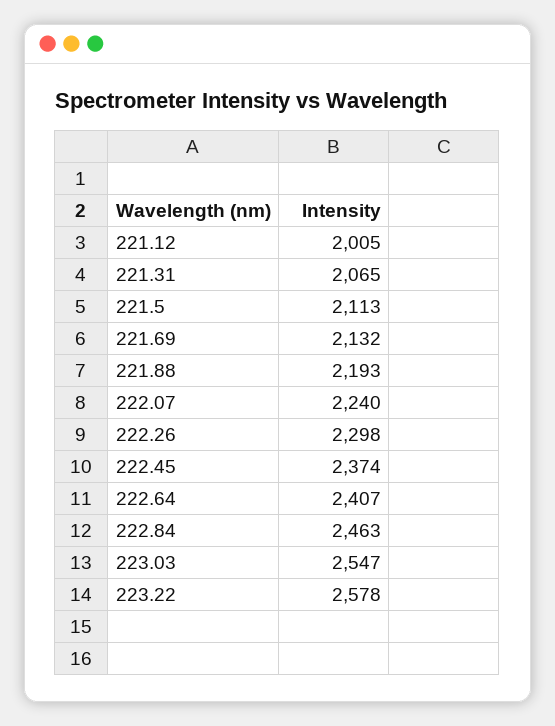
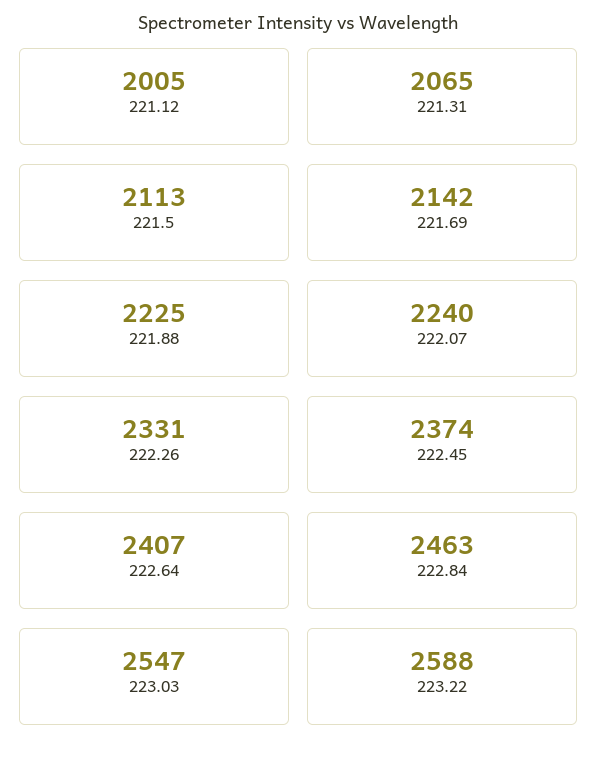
  {
    "221.12": 2005,
    "221.31": 2065,
    "221.5": 2113,
-   "221.69": 2132,
+   "221.69": 2142,
-   "221.88": 2193,
+   "221.88": 2225,
    "222.07": 2240,
-   "222.26": 2298,
+   "222.26": 2331,
    "222.45": 2374,
    "222.64": 2407,
    "222.84": 2463,
    "223.03": 2547,
-   "223.22": 2578
+   "223.22": 2588
  }

